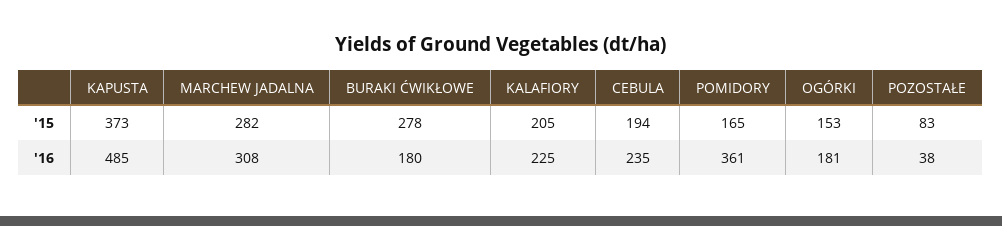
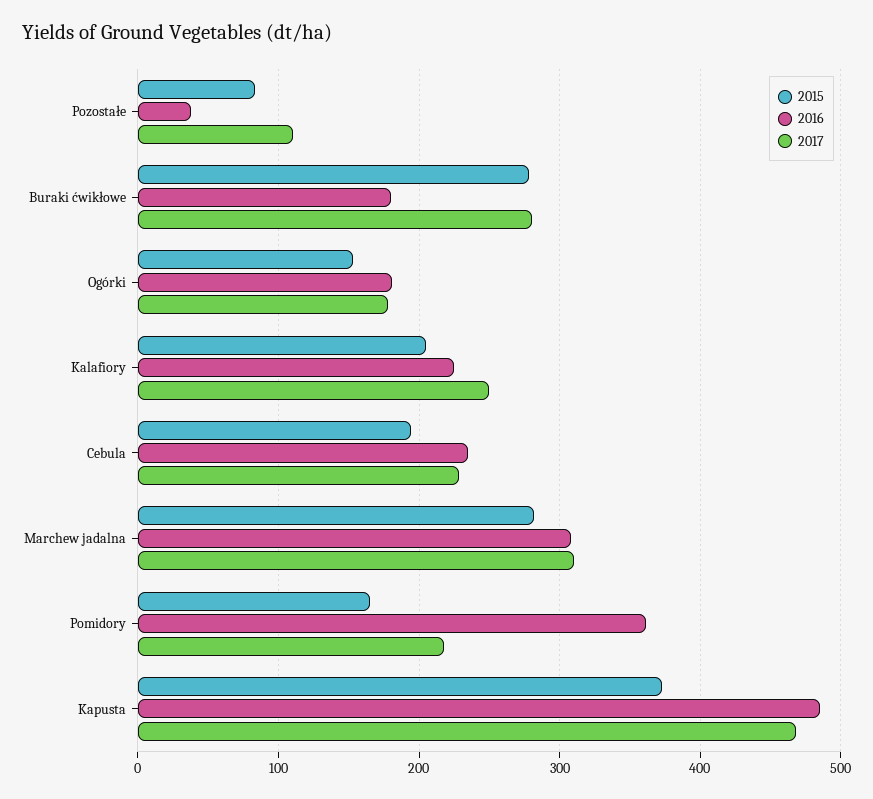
  {
    "'15": {
      "KAPUSTA": 373,
      "MARCHEW JADALNA": 282,
      "BURAKI ĆWIKŁOWE": 278,
      "KALAFIORY": 205,
      "CEBULA": 194,
      "POMIDORY": 165,
      "OGÓRKI": 153,
      "POZOSTAŁE": 83
    },
    "'16": {
      "KAPUSTA": 485,
      "MARCHEW JADALNA": 308,
      "BURAKI ĆWIKŁOWE": 180,
      "KALAFIORY": 225,
      "CEBULA": 235,
      "POMIDORY": 361,
      "OGÓRKI": 181,
      "POZOSTAŁE": 38
-   }
+   },
+   "2017": {
+     "POZOSTAŁE": 110,
+     "BURAKI ĆWIKŁOWE": 280,
+     "OGÓRKI": 180,
+     "KALAFIORY": 250,
+     "CEBULA": 230,
+     "MARCHEW JADALNA": 310,
+     "POMIDORY": 220,
+     "KAPUSTA": 470
+   }
  }

